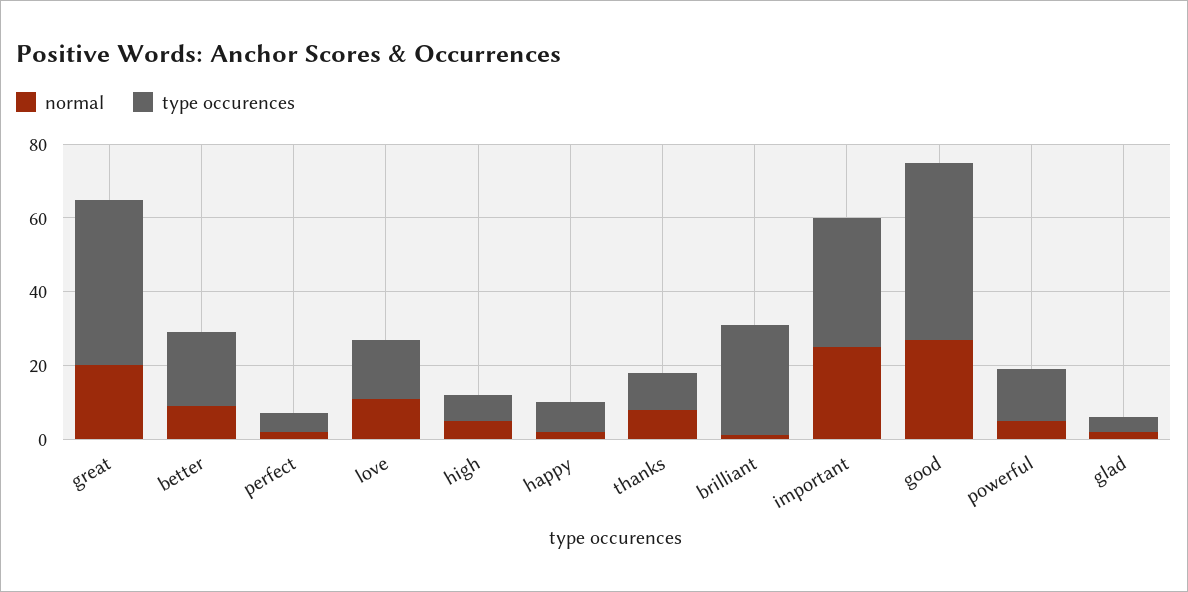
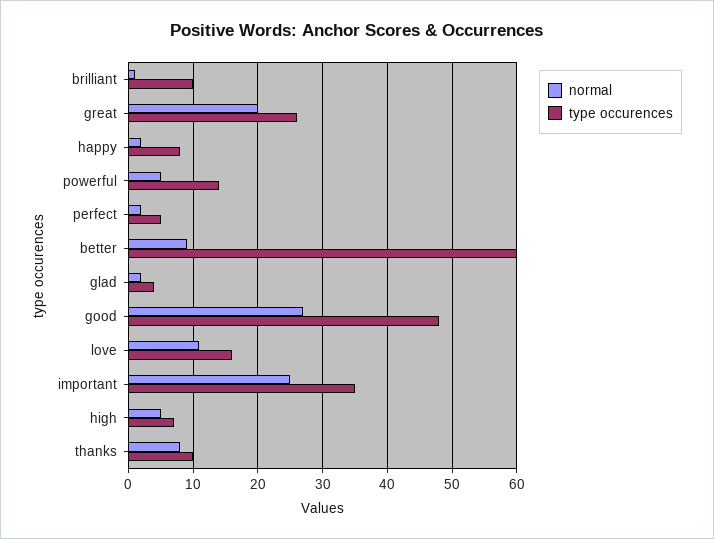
  {
    "normal": {
      "great": 20,
      "better": 9,
      "perfect": 2,
      "love": 11,
      "high": 5,
      "happy": 2,
      "thanks": 8,
      "brilliant": 1,
      "important": 25,
      "good": 27,
      "powerful": 5,
      "glad": 2
    },
    "type occurences": {
-     "great": 45,
+     "great": 26,
-     "better": 20,
+     "better": 60,
      "perfect": 5,
      "love": 16,
      "high": 7,
      "happy": 8,
      "thanks": 10,
-     "brilliant": 30,
+     "brilliant": 10,
      "important": 35,
      "good": 48,
      "powerful": 14,
      "glad": 4
    }
  }

